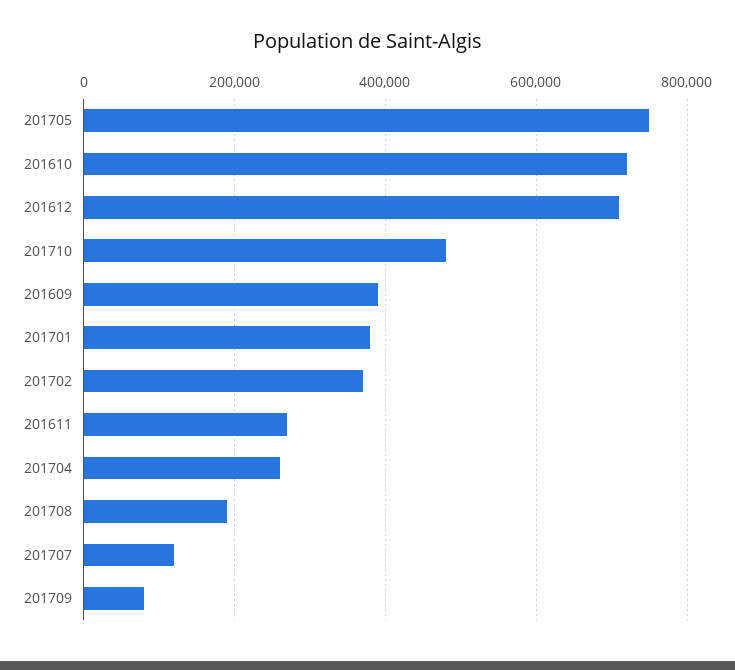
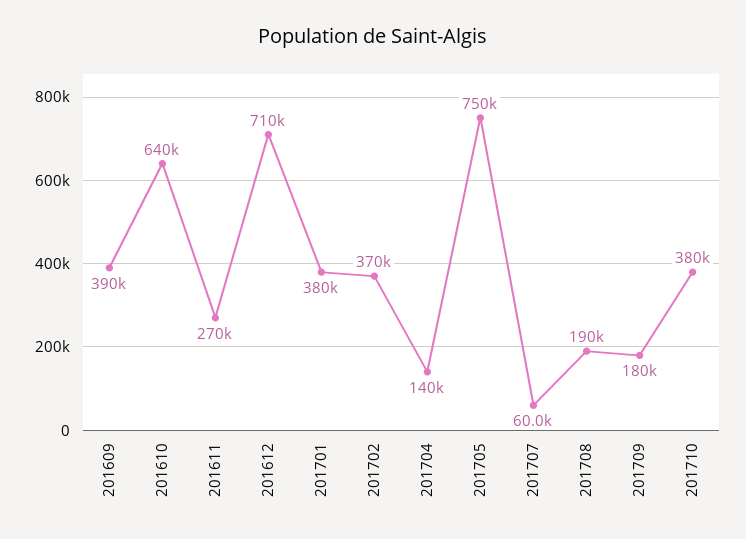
  {
    "201705": 750000,
-   "201610": 720000,
+   "201610": 640000,
    "201612": 710000,
-   "201710": 480000,
+   "201710": 380000,
    "201609": 390000,
    "201701": 380000,
    "201702": 370000,
    "201611": 270000,
-   "201704": 260000,
+   "201704": 140000,
    "201708": 190000,
-   "201707": 120000,
+   "201707": 60000,
-   "201709": 80000
+   "201709": 180000
  }

